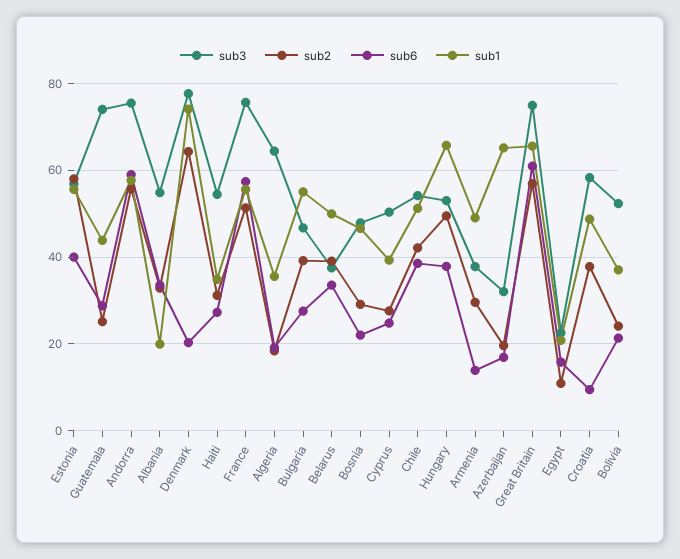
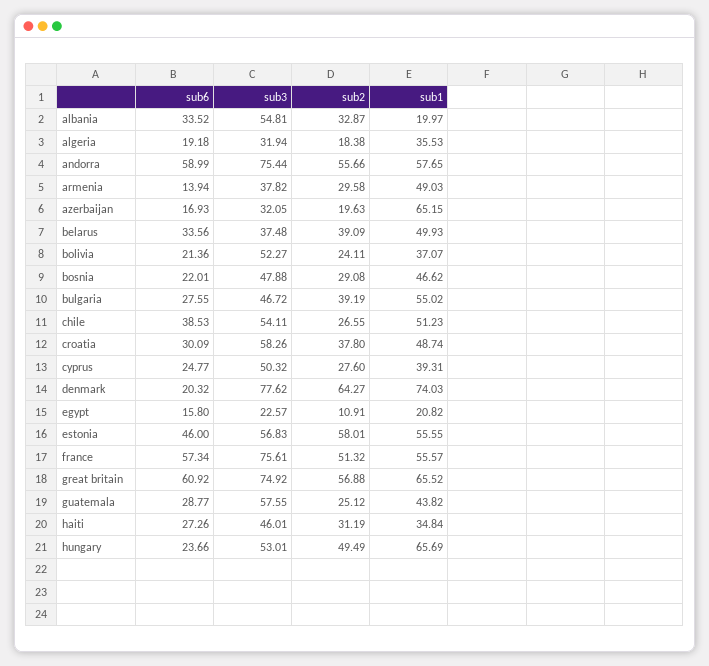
  {
    "sub3": {
      "Estonia": 56.83,
-     "Guatemala": 74,
+     "Guatemala": 57.55,
      "Andorra": 75.44,
      "Albania": 54.81,
      "Denmark": 77.62,
-     "Haiti": 54,
+     "Haiti": 46.01,
      "France": 75.61,
-     "Algeria": 64,
+     "Algeria": 31.94,
      "Bulgaria": 46.72,
      "Belarus": 37.48,
      "Bosnia": 47.88,
      "Cyprus": 50.32,
      "Chile": 54.11,
      "Hungary": 53.01,
      "Armenia": 37.82,
      "Azerbaijan": 32.05,
      "Great Britain": 74.92,
      "Egypt": 22.57,
      "Croatia": 58.26,
      "Bolivia": 52.27
    },
    "sub2": {
      "Estonia": 58.01,
      "Guatemala": 25.12,
      "Andorra": 55.66,
      "Albania": 32.87,
      "Denmark": 64.27,
      "Haiti": 31.19,
      "France": 51.32,
      "Algeria": 18.38,
      "Bulgaria": 39.19,
      "Belarus": 39.09,
      "Bosnia": 29.08,
      "Cyprus": 27.6,
-     "Chile": 42,
+     "Chile": 26.55,
      "Hungary": 49.49,
      "Armenia": 29.58,
      "Azerbaijan": 19.63,
      "Great Britain": 56.88,
      "Egypt": 10.91,
      "Croatia": 37.8,
      "Bolivia": 24.11
    },
    "sub6": {
-     "Estonia": 40,
+     "Estonia": 46,
      "Guatemala": 28.77,
      "Andorra": 58.99,
      "Albania": 33.52,
      "Denmark": 20.32,
      "Haiti": 27.26,
      "France": 57.34,
      "Algeria": 19.18,
      "Bulgaria": 27.55,
      "Belarus": 33.56,
      "Bosnia": 22.01,
      "Cyprus": 24.77,
      "Chile": 38.53,
-     "Hungary": 38,
+     "Hungary": 23.66,
      "Armenia": 13.94,
      "Azerbaijan": 16.93,
      "Great Britain": 60.92,
      "Egypt": 15.8,
-     "Croatia": 10,
+     "Croatia": 30.09,
      "Bolivia": 21.36
    },
    "sub1": {
      "Estonia": 55.55,
      "Guatemala": 43.82,
      "Andorra": 57.65,
      "Albania": 19.97,
      "Denmark": 74.03,
      "Haiti": 34.84,
      "France": 55.57,
      "Algeria": 35.53,
      "Bulgaria": 55.02,
      "Belarus": 49.93,
      "Bosnia": 46.62,
      "Cyprus": 39.31,
      "Chile": 51.23,
      "Hungary": 65.69,
      "Armenia": 49.03,
      "Azerbaijan": 65.15,
      "Great Britain": 65.52,
      "Egypt": 20.82,
      "Croatia": 48.74,
      "Bolivia": 37.07
    }
  }

